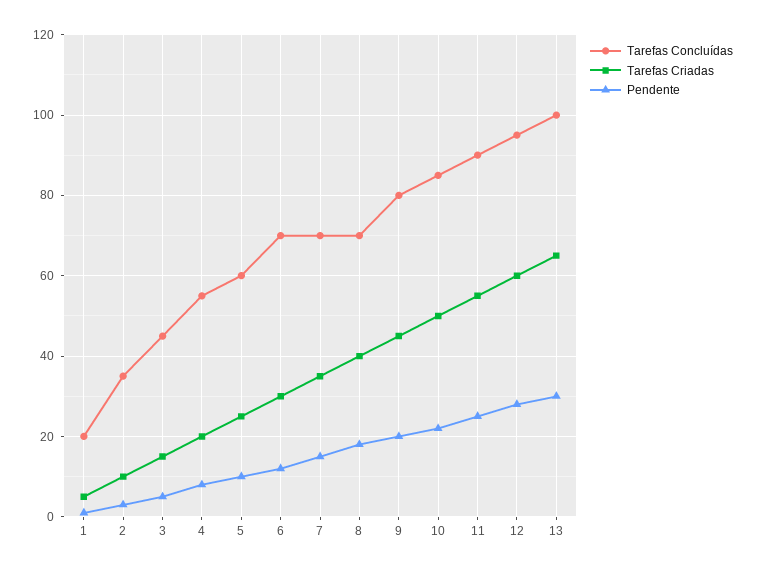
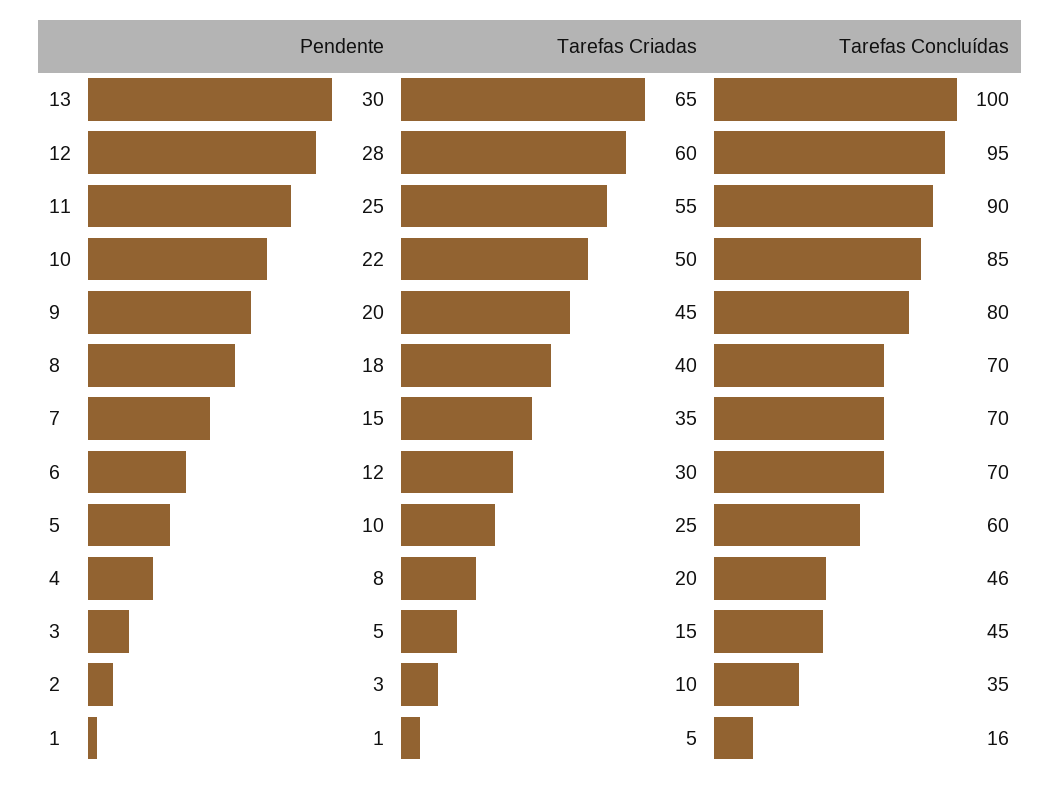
  {
    "Tarefas Concluídas": {
-     "1": 20,
+     "1": 16,
      "2": 35,
      "3": 45,
-     "4": 55,
+     "4": 46,
      "5": 60,
      "6": 70,
      "7": 70,
      "8": 70,
      "9": 80,
      "10": 85,
      "11": 90,
      "12": 95,
      "13": 100
    },
    "Tarefas Criadas": {
      "1": 5,
      "2": 10,
      "3": 15,
      "4": 20,
      "5": 25,
      "6": 30,
      "7": 35,
      "8": 40,
      "9": 45,
      "10": 50,
      "11": 55,
      "12": 60,
      "13": 65
    },
    "Pendente": {
      "1": 1,
      "2": 3,
      "3": 5,
      "4": 8,
      "5": 10,
      "6": 12,
      "7": 15,
      "8": 18,
      "9": 20,
      "10": 22,
      "11": 25,
      "12": 28,
      "13": 30
    }
  }

